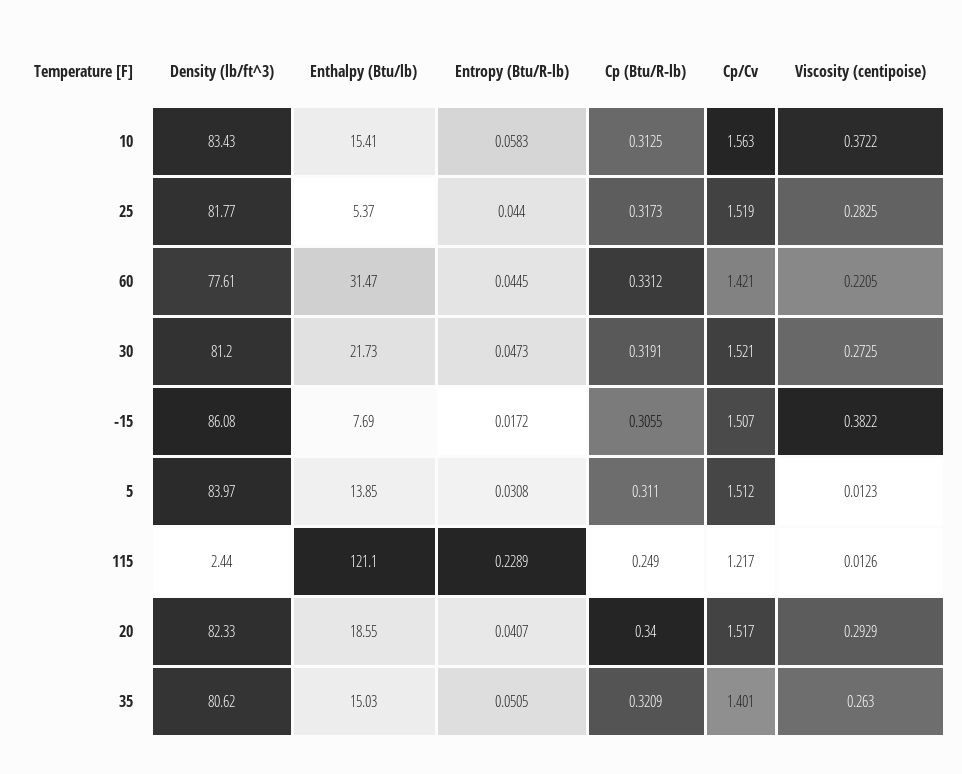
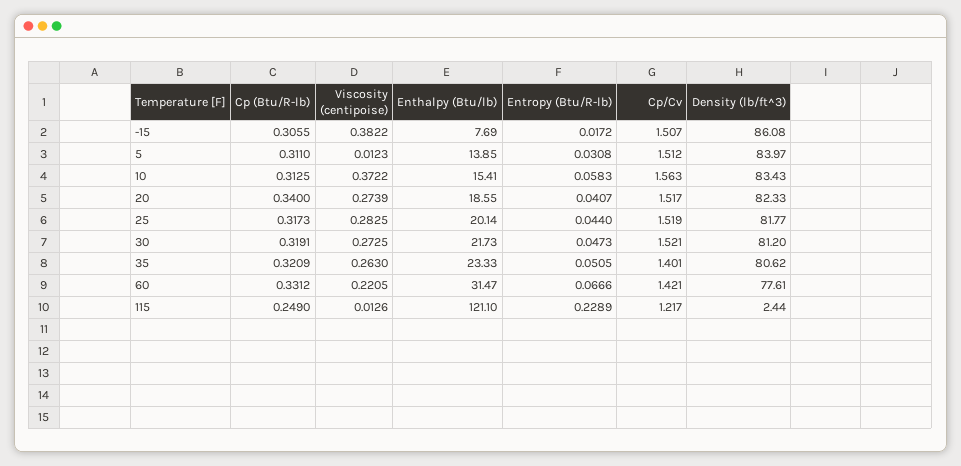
  {
    "Density (lb/ft^3)": {
      "10": 83.43,
      "25": 81.77,
      "60": 77.61,
      "30": 81.2,
      "-15": 86.08,
      "5": 83.97,
      "115": 2.44,
      "20": 82.33,
      "35": 80.62
    },
    "Enthalpy (Btu/lb)": {
      "10": 15.41,
-     "25": 5.37,
+     "25": 20.14,
      "60": 31.47,
      "30": 21.73,
      "-15": 7.69,
      "5": 13.85,
      "115": 121.1,
      "20": 18.55,
-     "35": 15.03
+     "35": 23.33
    },
    "Entropy (Btu/R-lb)": {
      "10": 0.0583,
      "25": 0.044,
-     "60": 0.0445,
+     "60": 0.0666,
      "30": 0.0473,
      "-15": 0.0172,
      "5": 0.0308,
      "115": 0.2289,
      "20": 0.0407,
      "35": 0.0505
    },
    "Cp (Btu/R-lb)": {
      "10": 0.3125,
      "25": 0.3173,
      "60": 0.3312,
      "30": 0.3191,
      "-15": 0.3055,
      "5": 0.311,
      "115": 0.249,
      "20": 0.34,
      "35": 0.3209
    },
    "Cp/Cv": {
      "10": 1.563,
      "25": 1.519,
      "60": 1.421,
      "30": 1.521,
      "-15": 1.507,
      "5": 1.512,
      "115": 1.217,
      "20": 1.517,
      "35": 1.401
    },
    "Viscosity (centipoise)": {
      "10": 0.3722,
      "25": 0.2825,
      "60": 0.2205,
      "30": 0.2725,
      "-15": 0.3822,
      "5": 0.0123,
      "115": 0.0126,
-     "20": 0.2929,
+     "20": 0.2739,
      "35": 0.263
    }
  }

